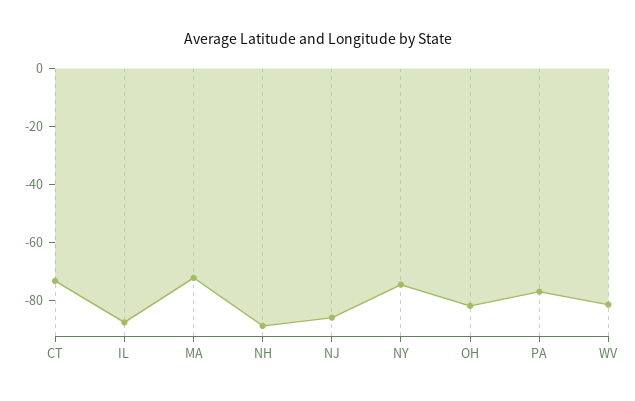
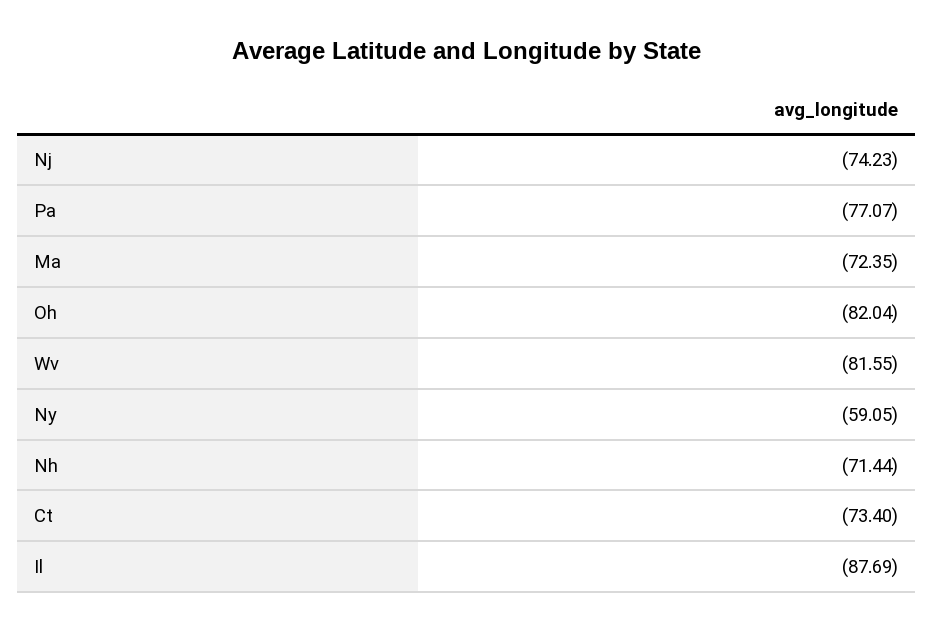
  {
    "CT": -73.4,
    "IL": -87.69,
    "MA": -72.35,
-   "NH": -90,
+   "NH": -71.44,
-   "NJ": -85,
+   "NJ": -74.23,
-   "NY": -75,
+   "NY": -59.05,
    "OH": -82.04,
    "PA": -77.07,
    "WV": -81.55
  }

